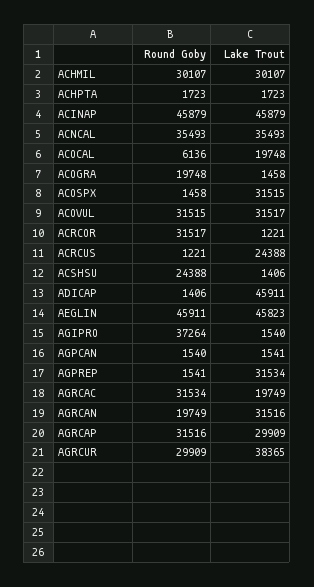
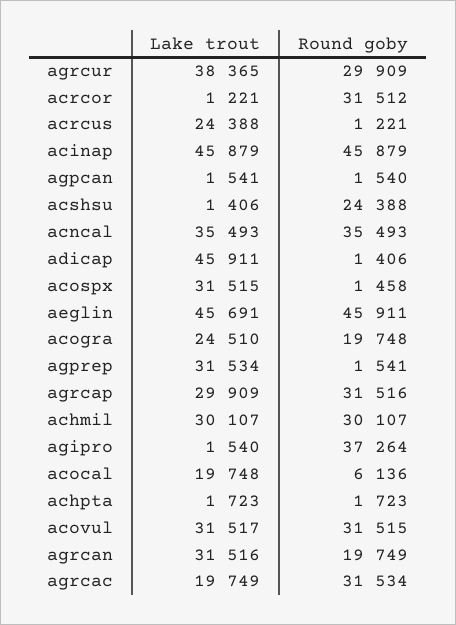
  {
    "Round Goby": {
      "ACHMIL": 30107,
      "ACHPTA": 1723,
      "ACINAP": 45879,
      "ACNCAL": 35493,
      "ACOCAL": 6136,
      "ACOGRA": 19748,
      "ACOSPX": 1458,
      "ACOVUL": 31515,
-     "ACRCOR": 31517,
+     "ACRCOR": 31512,
      "ACRCUS": 1221,
      "ACSHSU": 24388,
      "ADICAP": 1406,
      "AEGLIN": 45911,
      "AGIPRO": 37264,
      "AGPCAN": 1540,
      "AGPREP": 1541,
      "AGRCAC": 31534,
      "AGRCAN": 19749,
      "AGRCAP": 31516,
      "AGRCUR": 29909
    },
    "Lake Trout": {
      "ACHMIL": 30107,
      "ACHPTA": 1723,
      "ACINAP": 45879,
      "ACNCAL": 35493,
      "ACOCAL": 19748,
-     "ACOGRA": 1458,
+     "ACOGRA": 24510,
      "ACOSPX": 31515,
      "ACOVUL": 31517,
      "ACRCOR": 1221,
      "ACRCUS": 24388,
      "ACSHSU": 1406,
      "ADICAP": 45911,
-     "AEGLIN": 45823,
+     "AEGLIN": 45691,
      "AGIPRO": 1540,
      "AGPCAN": 1541,
      "AGPREP": 31534,
      "AGRCAC": 19749,
      "AGRCAN": 31516,
      "AGRCAP": 29909,
      "AGRCUR": 38365
    }
  }

